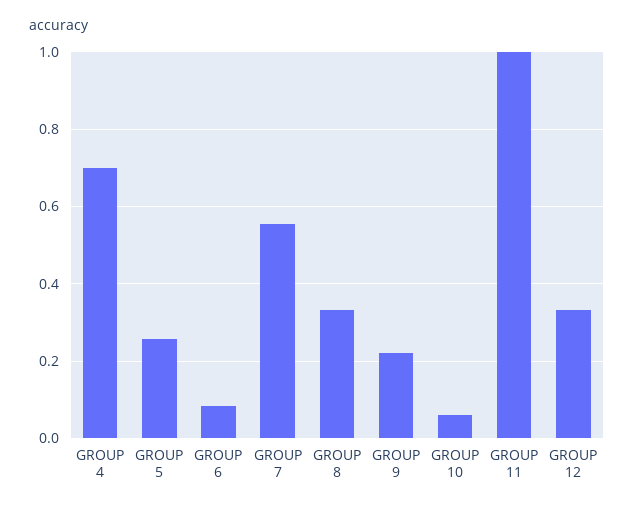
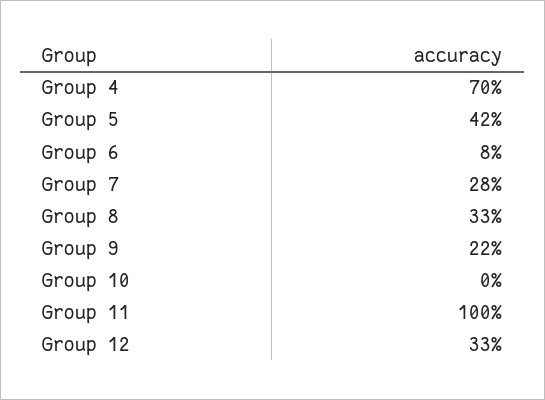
  {
    "GROUP 4": 0.7,
-   "GROUP 5": 0.26,
+   "GROUP 5": 0.42,
    "GROUP 6": 0.08,
-   "GROUP 7": 0.56,
+   "GROUP 7": 0.28,
    "GROUP 8": 0.33,
    "GROUP 9": 0.22,
-   "GROUP 10": 0.06,
+   "GROUP 10": 0,
    "GROUP 11": 1,
    "GROUP 12": 0.33
  }

